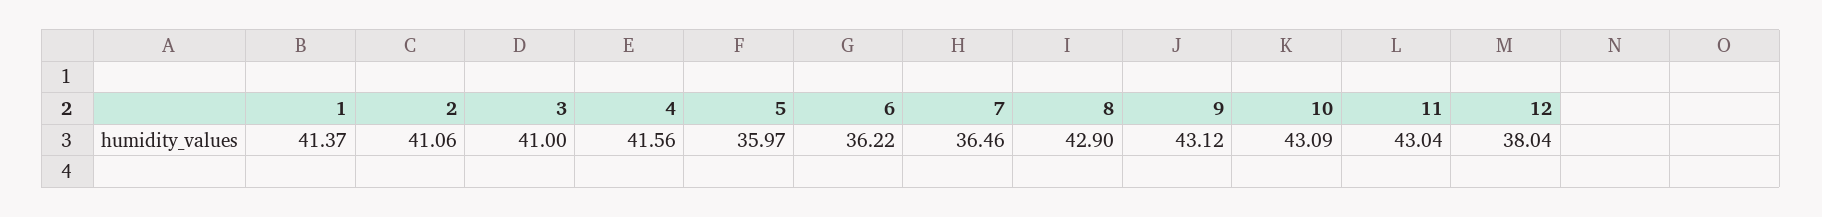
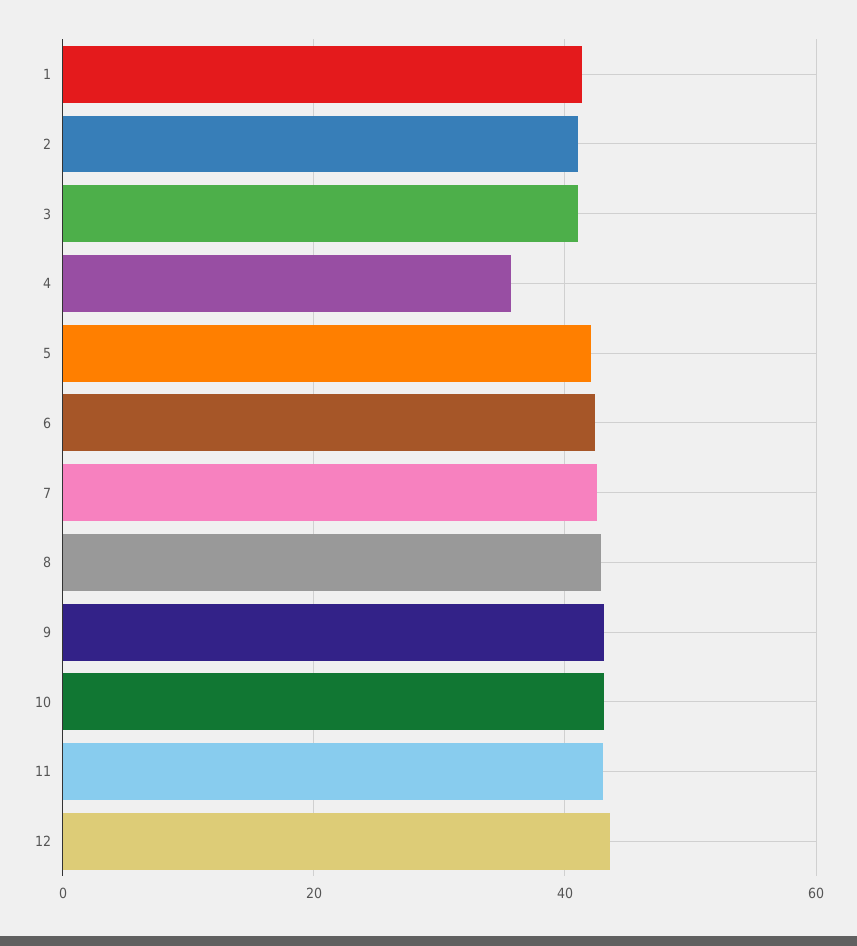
  {
    "1": 41.37,
    "2": 41.06,
    "3": 41,
-   "4": 41.56,
+   "4": 36,
-   "5": 35.97,
+   "5": 42,
-   "6": 36.22,
+   "6": 42,
-   "7": 36.46,
+   "7": 42,
    "8": 42.9,
    "9": 43.12,
    "10": 43.09,
    "11": 43.04,
-   "12": 38.04
+   "12": 44
  }

